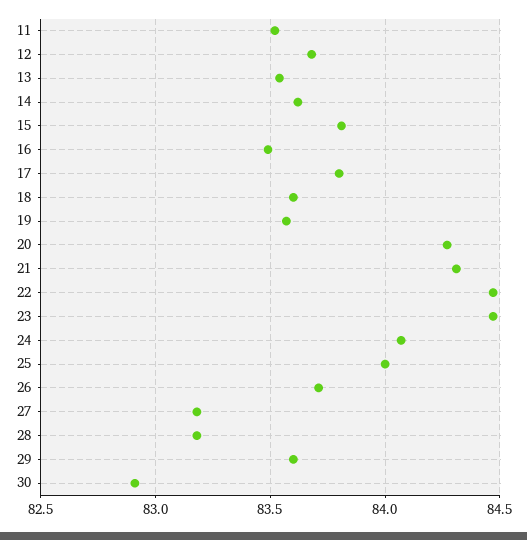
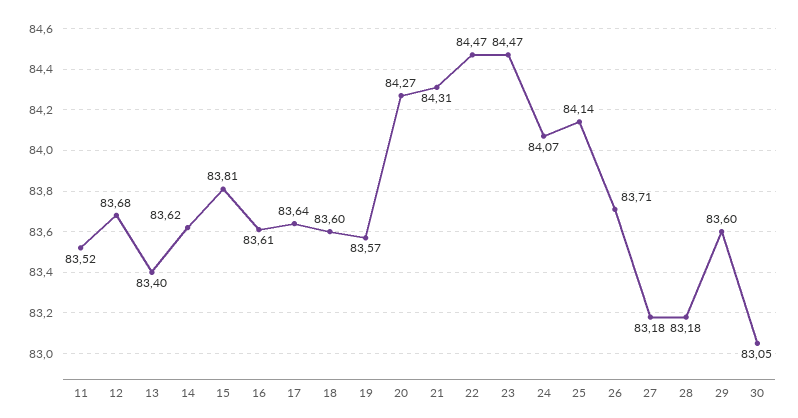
  {
    "11": 83.52,
    "12": 83.68,
-   "13": 83.55,
+   "13": 83.4,
    "14": 83.62,
    "15": 83.81,
-   "16": 83.5,
+   "16": 83.61,
-   "17": 83.8,
+   "17": 83.64,
    "18": 83.6,
    "19": 83.57,
    "20": 84.27,
    "21": 84.31,
    "22": 84.47,
    "23": 84.47,
    "24": 84.07,
-   "25": 84,
+   "25": 84.14,
    "26": 83.71,
    "27": 83.18,
    "28": 83.18,
    "29": 83.6,
-   "30": 82.9
+   "30": 83.05
  }

